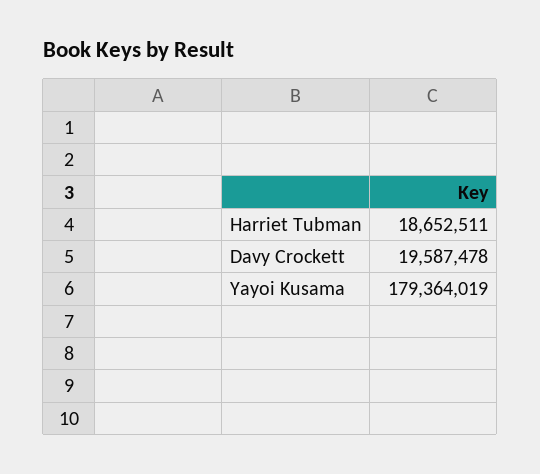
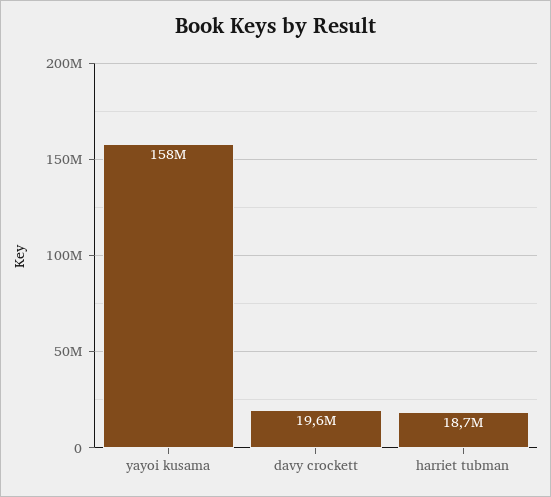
  {
    "Harriet Tubman": 18652511,
    "Davy Crockett": 19587478,
-   "Yayoi Kusama": 179364019
+   "Yayoi Kusama": 158000000
  }

